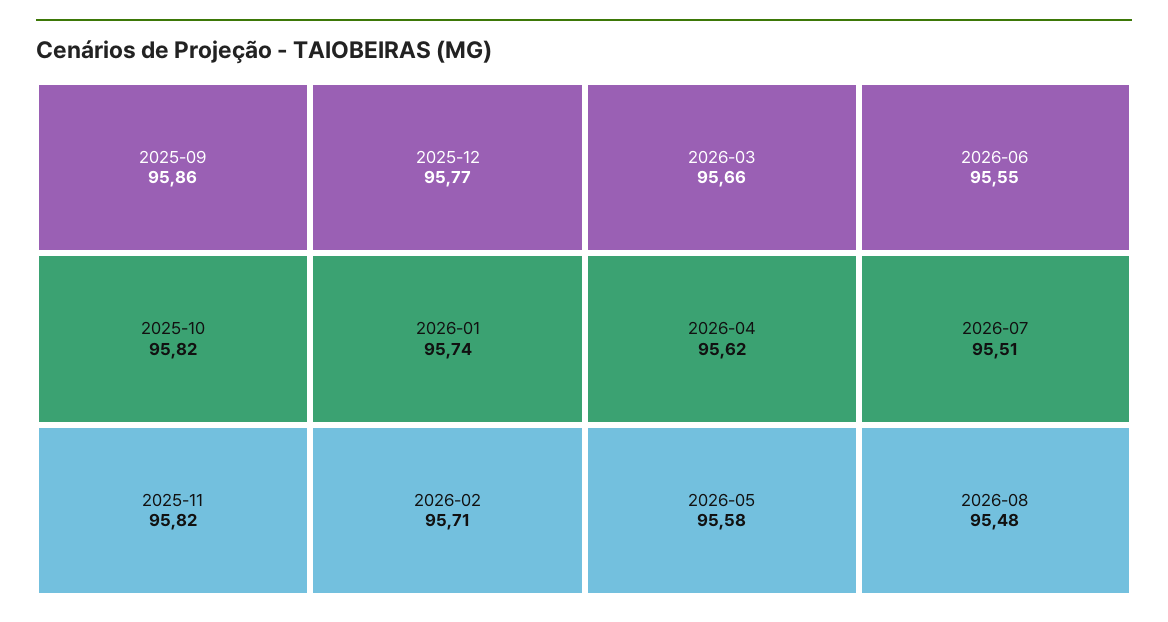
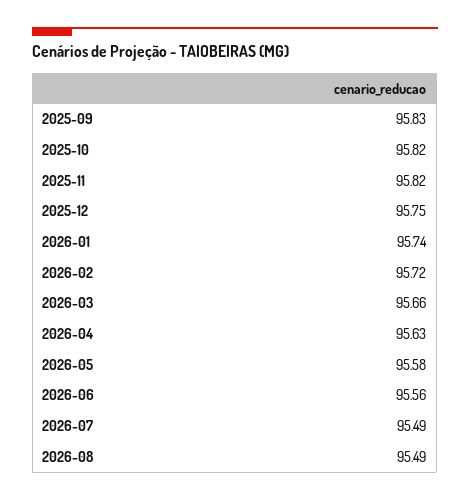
  {
-   "2025-09": 95.86,
+   "2025-09": 95.83,
    "2025-10": 95.82,
    "2025-11": 95.82,
-   "2025-12": 95.77,
+   "2025-12": 95.75,
    "2026-01": 95.74,
-   "2026-02": 95.71,
+   "2026-02": 95.72,
    "2026-03": 95.66,
-   "2026-04": 95.62,
+   "2026-04": 95.63,
    "2026-05": 95.58,
-   "2026-06": 95.55,
+   "2026-06": 95.56,
-   "2026-07": 95.51,
+   "2026-07": 95.49,
-   "2026-08": 95.48
+   "2026-08": 95.49
  }

